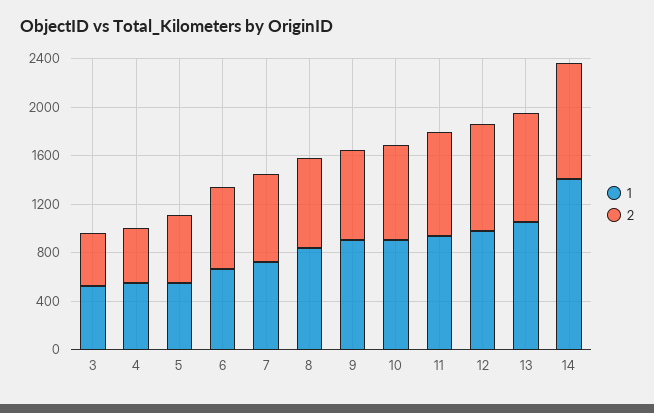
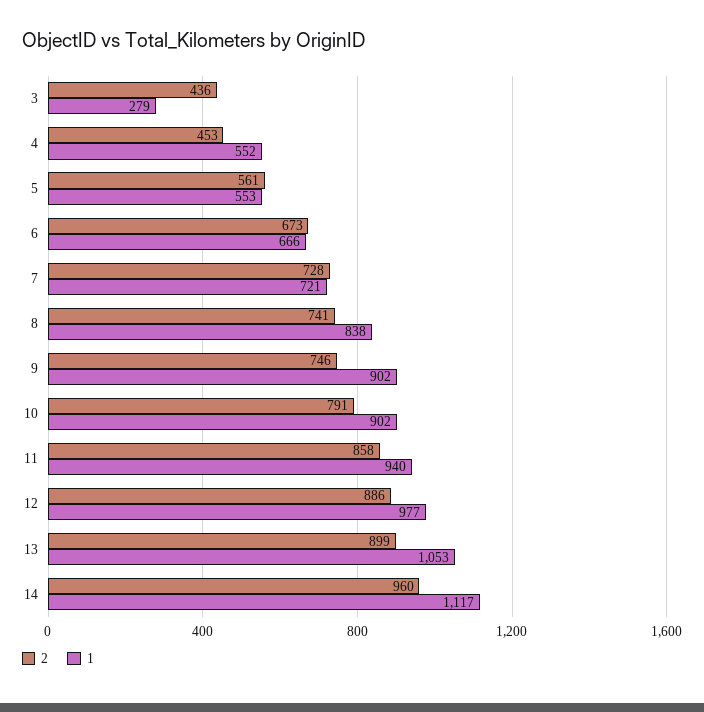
  {
    "1": {
-     "3": 500,
+     "3": 279,
      "4": 552,
      "5": 553,
      "6": 666,
      "7": 721,
      "8": 838,
      "9": 902,
      "10": 902,
      "11": 940,
      "12": 977,
      "13": 1053,
-     "14": 1400
+     "14": 1117
    },
    "2": {
      "3": 436,
      "4": 453,
      "5": 561,
      "6": 673,
      "7": 728,
      "8": 741,
      "9": 746,
      "10": 791,
      "11": 858,
      "12": 886,
      "13": 899,
      "14": 960
    }
  }

